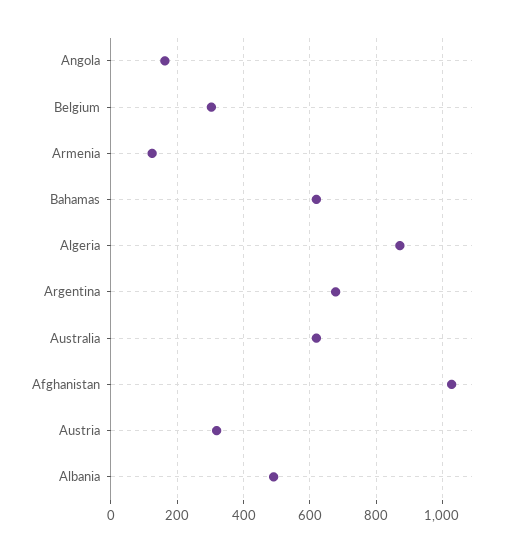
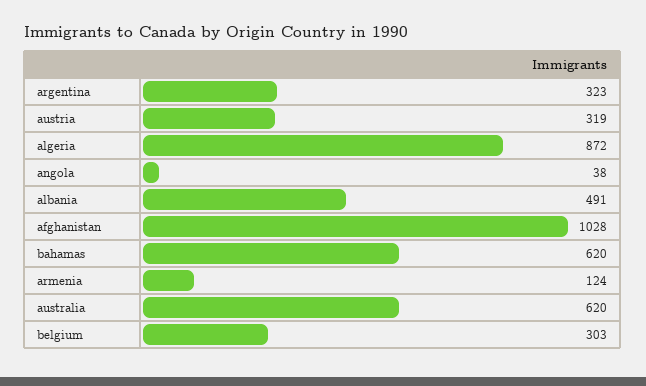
  {
-   "Angola": 160,
+   "Angola": 38,
    "Belgium": 303,
    "Armenia": 124,
    "Bahamas": 620,
    "Algeria": 872,
-   "Argentina": 680,
+   "Argentina": 323,
    "Australia": 620,
    "Afghanistan": 1028,
    "Austria": 319,
    "Albania": 491
  }

